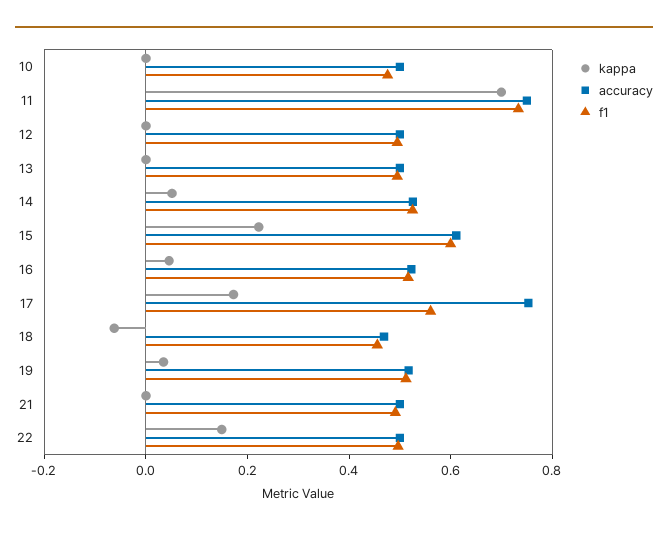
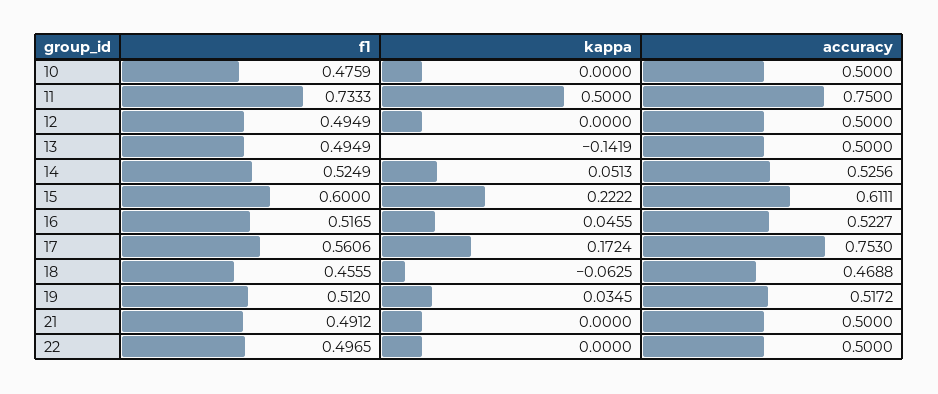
  {
    "kappa": {
      "10": 0,
-     "11": 0.7,
+     "11": 0.5,
      "12": 0,
-     "13": 0,
+     "13": -0.1419,
      "14": 0.0513,
      "15": 0.2222,
      "16": 0.0455,
      "17": 0.1724,
      "18": -0.0625,
      "19": 0.0345,
      "21": 0,
-     "22": 0.15
+     "22": 0
    },
    "accuracy": {
      "10": 0.5,
      "11": 0.75,
      "12": 0.5,
      "13": 0.5,
      "14": 0.5256,
      "15": 0.6111,
      "16": 0.5227,
      "17": 0.753,
      "18": 0.4688,
      "19": 0.5172,
      "21": 0.5,
      "22": 0.5
    },
    "f1": {
      "10": 0.4759,
      "11": 0.7333,
      "12": 0.4949,
      "13": 0.4949,
      "14": 0.5249,
      "15": 0.6,
      "16": 0.5165,
      "17": 0.5606,
      "18": 0.4555,
      "19": 0.512,
      "21": 0.4912,
      "22": 0.4965
    }
  }

